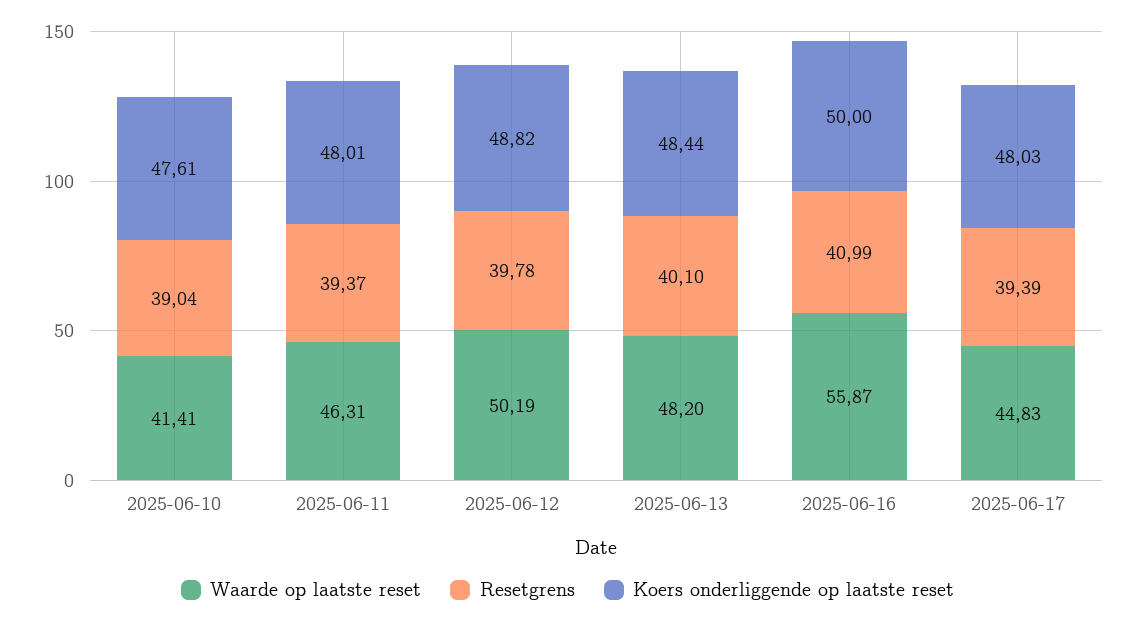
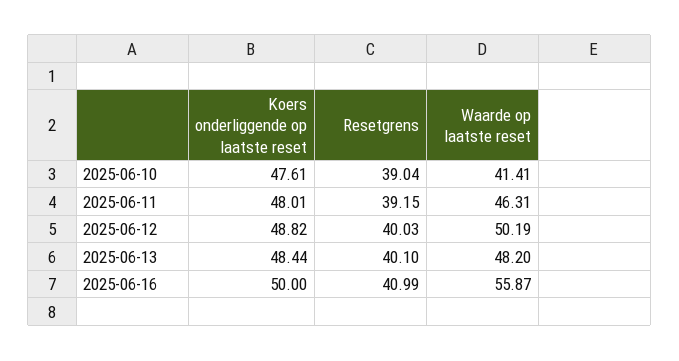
  {
    "Waarde op laatste reset": {
      "2025-06-10": 41.41,
      "2025-06-11": 46.31,
      "2025-06-12": 50.19,
      "2025-06-13": 48.2,
-     "2025-06-16": 55.87,
+     "2025-06-16": 55.87
-     "2025-06-17": 44.83
    },
    "Resetgrens": {
      "2025-06-10": 39.04,
-     "2025-06-11": 39.37,
+     "2025-06-11": 39.15,
-     "2025-06-12": 39.78,
+     "2025-06-12": 40.03,
      "2025-06-13": 40.1,
-     "2025-06-16": 40.99,
+     "2025-06-16": 40.99
-     "2025-06-17": 39.39
    },
    "Koers onderliggende op laatste reset": {
      "2025-06-10": 47.61,
      "2025-06-11": 48.01,
      "2025-06-12": 48.82,
      "2025-06-13": 48.44,
-     "2025-06-16": 50,
+     "2025-06-16": 50
-     "2025-06-17": 48.03
    }
  }

